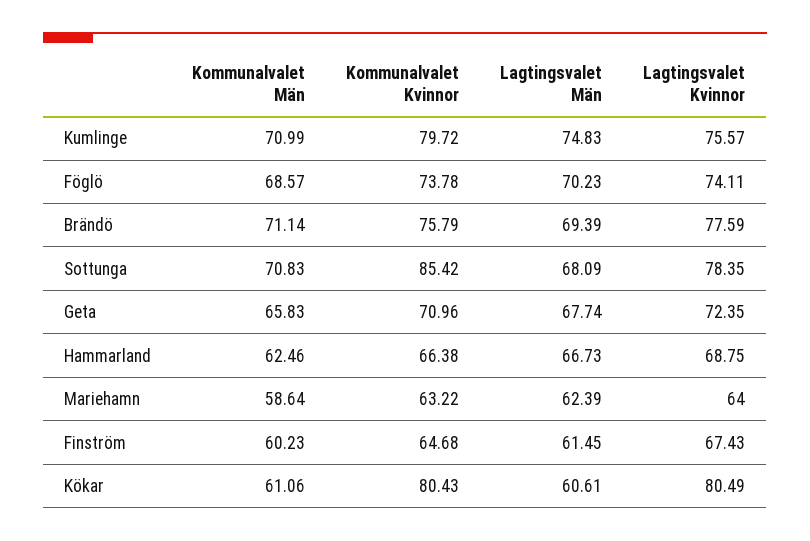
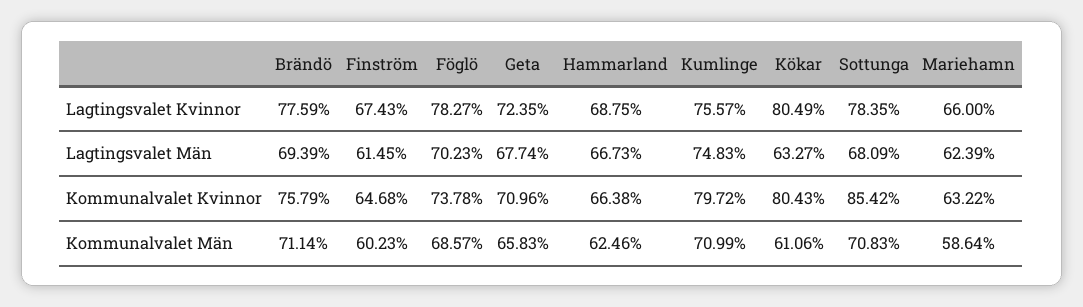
  {
    "Kommunalvalet Män": {
      "Kumlinge": 70.99,
      "Föglö": 68.57,
      "Brändö": 71.14,
      "Sottunga": 70.83,
      "Geta": 65.83,
      "Hammarland": 62.46,
      "Mariehamn": 58.64,
      "Finström": 60.23,
      "Kökar": 61.06
    },
    "Kommunalvalet Kvinnor": {
      "Kumlinge": 79.72,
      "Föglö": 73.78,
      "Brändö": 75.79,
      "Sottunga": 85.42,
      "Geta": 70.96,
      "Hammarland": 66.38,
      "Mariehamn": 63.22,
      "Finström": 64.68,
      "Kökar": 80.43
    },
    "Lagtingsvalet Män": {
      "Kumlinge": 74.83,
      "Föglö": 70.23,
      "Brändö": 69.39,
      "Sottunga": 68.09,
      "Geta": 67.74,
      "Hammarland": 66.73,
      "Mariehamn": 62.39,
      "Finström": 61.45,
-     "Kökar": 60.61
+     "Kökar": 63.27
    },
    "Lagtingsvalet Kvinnor": {
      "Kumlinge": 75.57,
-     "Föglö": 74.11,
+     "Föglö": 78.27,
      "Brändö": 77.59,
      "Sottunga": 78.35,
      "Geta": 72.35,
      "Hammarland": 68.75,
-     "Mariehamn": 64,
+     "Mariehamn": 66,
      "Finström": 67.43,
      "Kökar": 80.49
    }
  }

